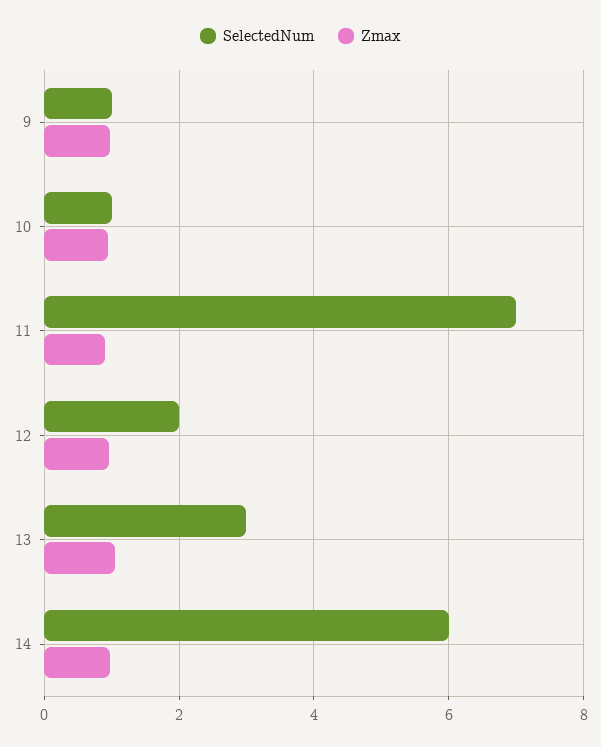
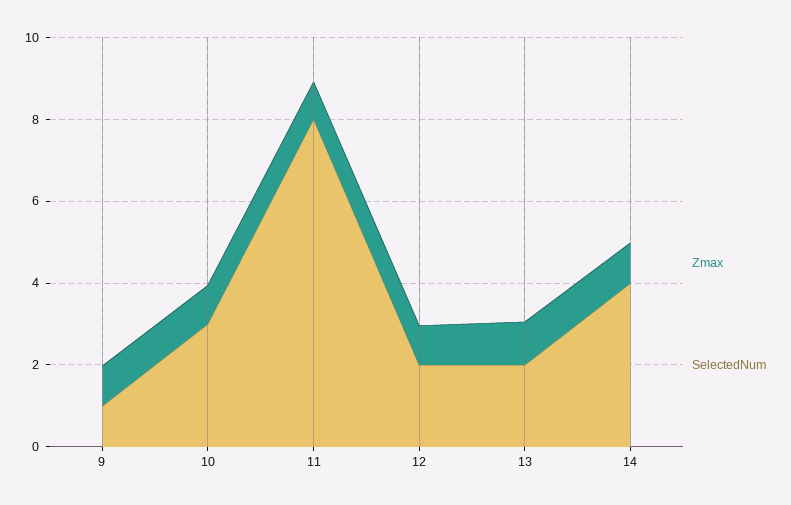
  {
    "SelectedNum": {
      "9": 1,
-     "10": 1,
+     "10": 3,
-     "11": 7,
+     "11": 8,
      "12": 2,
-     "13": 3,
+     "13": 2,
-     "14": 6
+     "14": 4
    },
    "Zmax": {
      "9": 1,
      "10": 1,
      "11": 1,
      "12": 1,
      "13": 1,
      "14": 1
    }
  }

